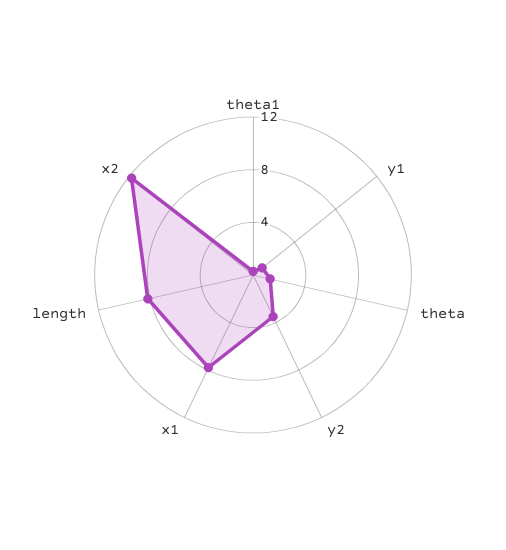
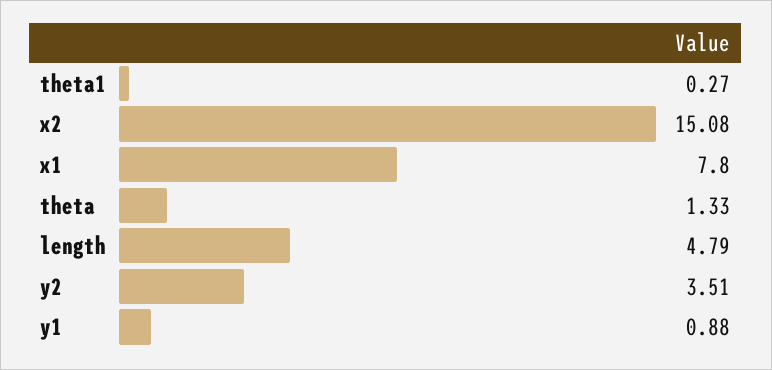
  {
    "theta1": 0.27,
    "y1": 0.88,
    "theta": 1.33,
    "y2": 3.51,
    "x1": 7.8,
-   "length": 8,
+   "length": 4.79,
-   "x2": 12
+   "x2": 15.08
  }

